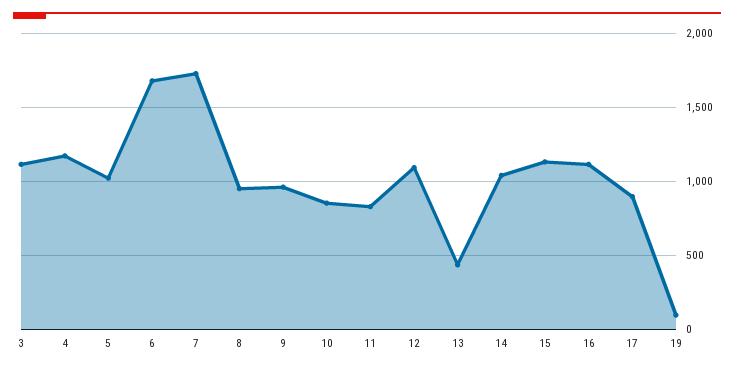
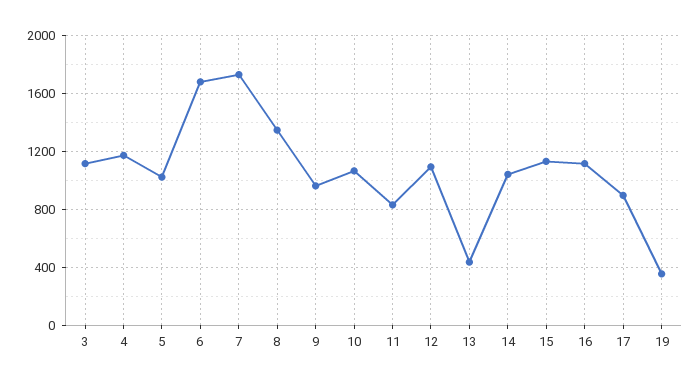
  {
    "3": 1100,
    "4": 1150,
    "5": 1000,
    "6": 1700,
    "7": 1750,
-   "8": 950,
+   "8": 1350,
    "9": 950,
-   "10": 850,
+   "10": 1050,
    "11": 850,
    "12": 1100,
    "13": 450,
    "14": 1050,
    "15": 1150,
    "16": 1100,
    "17": 900,
-   "19": 100
+   "19": 350
  }

